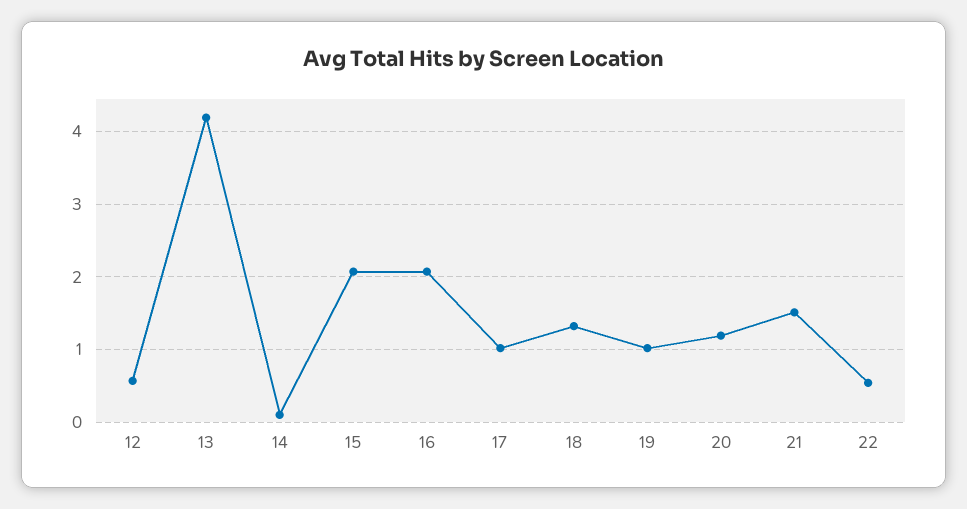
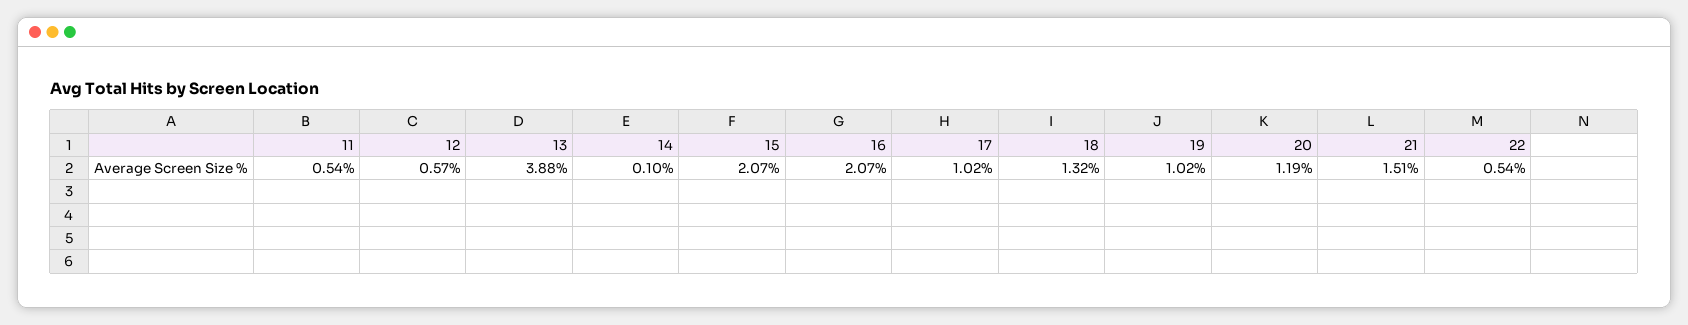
  {
    "12": 0.57,
-   "13": 4.2,
+   "13": 3.88,
    "14": 0.1,
    "15": 2.07,
    "16": 2.07,
    "17": 1.02,
    "18": 1.32,
    "19": 1.02,
    "20": 1.19,
    "21": 1.51,
-   "22": 0.54
+   "22": 0.54,
+   "11": 0.54
  }

